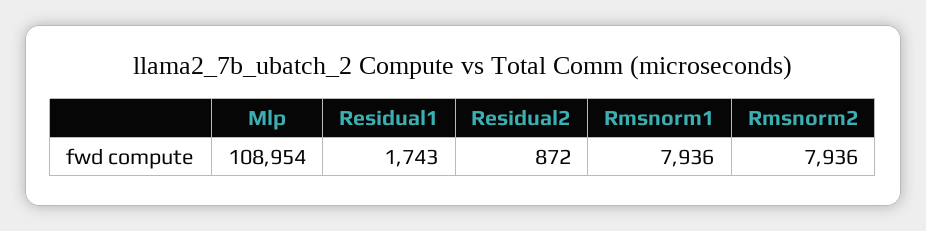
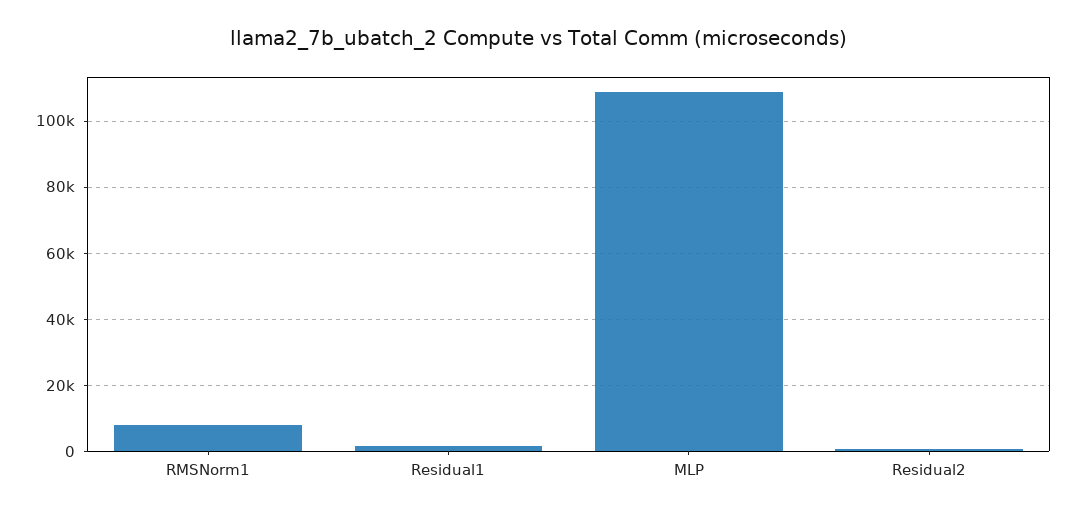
  {
    "Mlp": 108954,
    "Residual1": 1743,
    "Residual2": 872,
-   "Rmsnorm1": 7936,
+   "Rmsnorm1": 7936
-   "Rmsnorm2": 7936
  }

